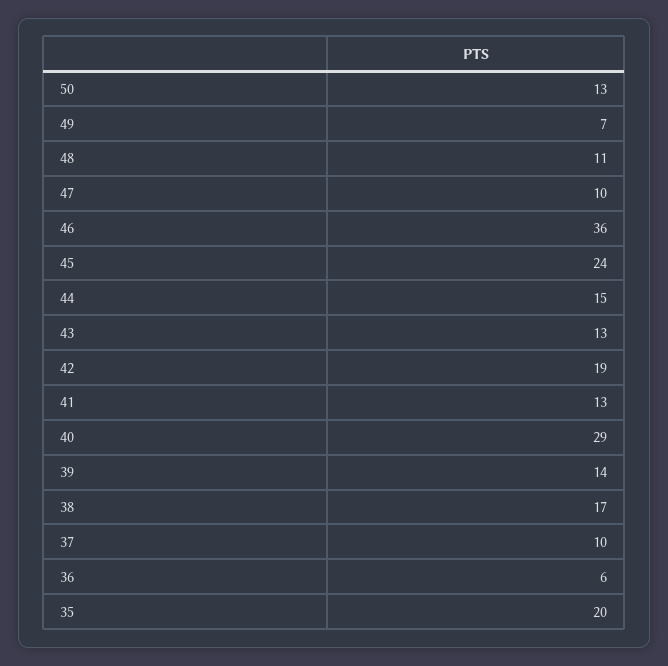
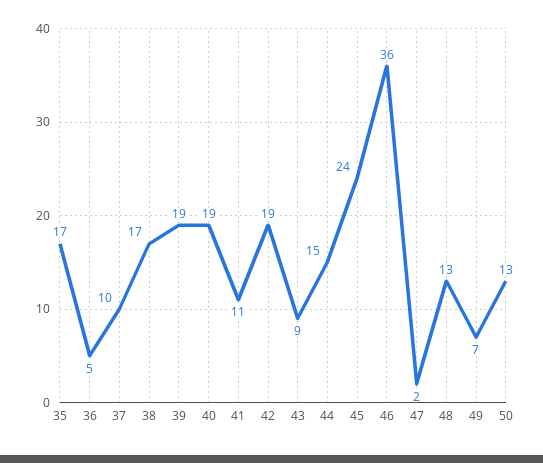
  {
    "50": 13,
    "49": 7,
-   "48": 11,
+   "48": 13,
-   "47": 10,
+   "47": 2,
    "46": 36,
    "45": 24,
    "44": 15,
-   "43": 13,
+   "43": 9,
    "42": 19,
-   "41": 13,
+   "41": 11,
-   "40": 29,
+   "40": 19,
-   "39": 14,
+   "39": 19,
    "38": 17,
    "37": 10,
-   "36": 6,
+   "36": 5,
-   "35": 20
+   "35": 17
  }

